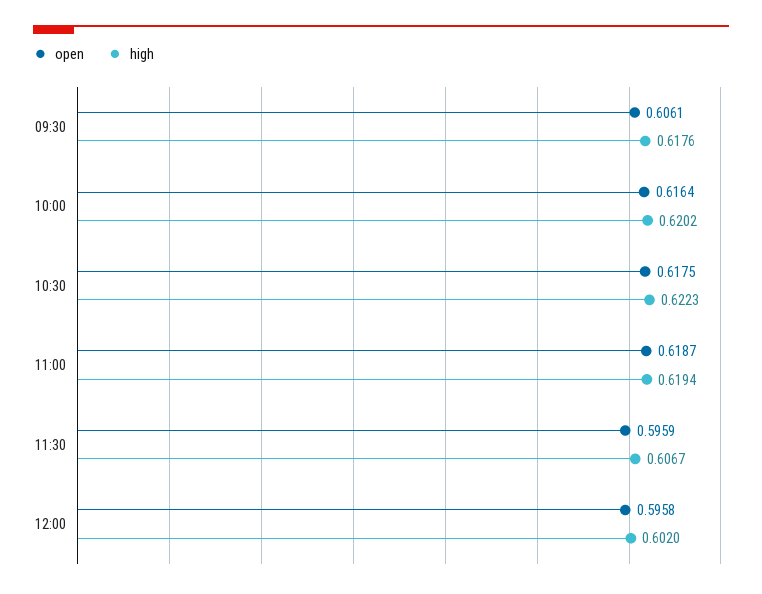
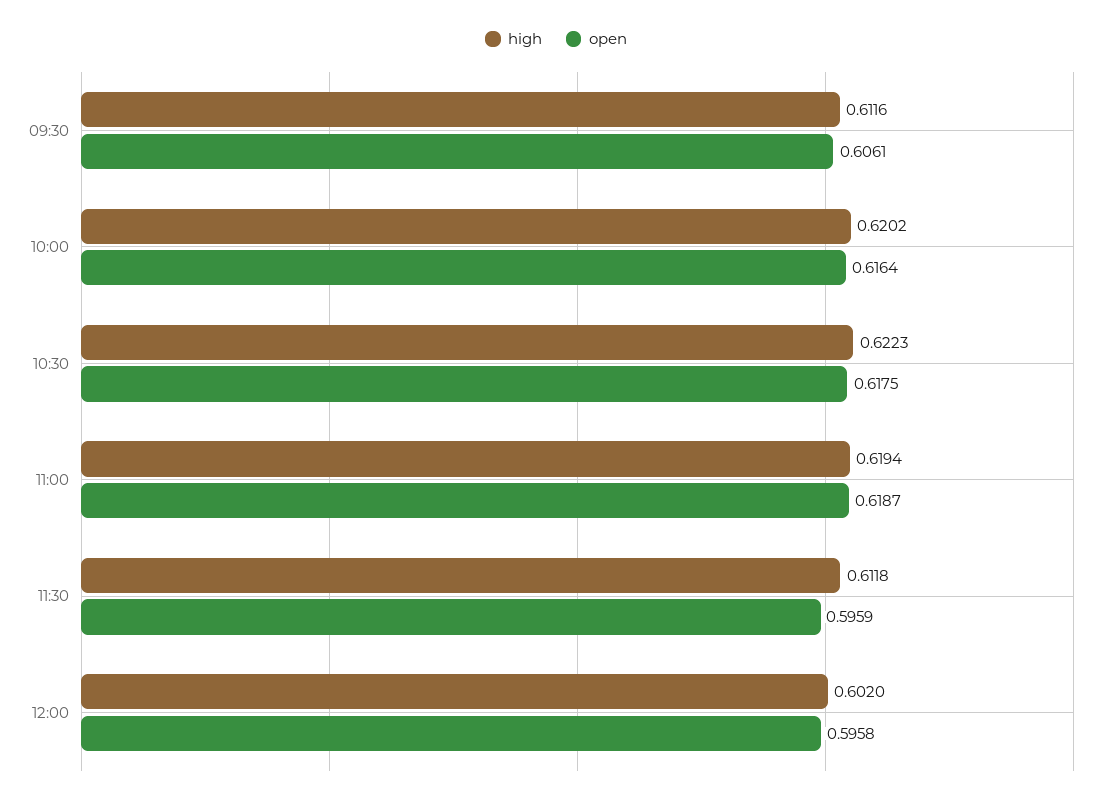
  {
    "open": {
      "09:30": 0.6061,
      "10:00": 0.6164,
      "10:30": 0.6175,
      "11:00": 0.6187,
      "11:30": 0.5959,
      "12:00": 0.5958
    },
    "high": {
-     "09:30": 0.6176,
+     "09:30": 0.6116,
      "10:00": 0.6202,
      "10:30": 0.6223,
      "11:00": 0.6194,
-     "11:30": 0.6067,
+     "11:30": 0.6118,
      "12:00": 0.602
    }
  }

